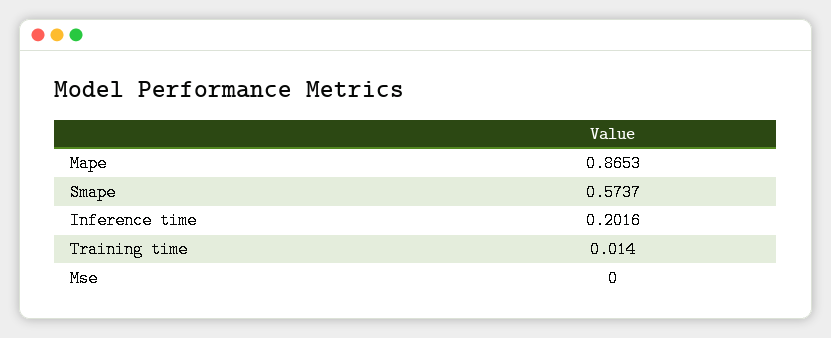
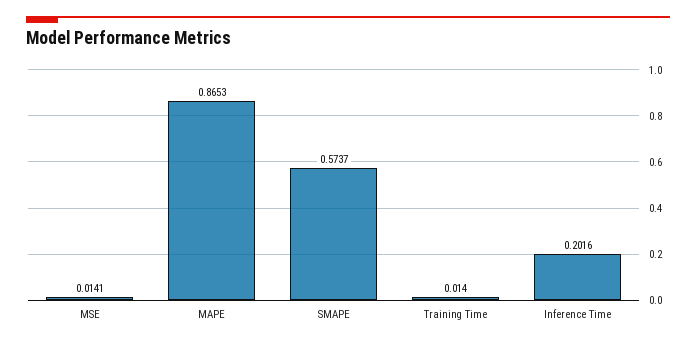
  {
    "Mape": 0.8653,
    "Smape": 0.5737,
    "Inference time": 0.2016,
    "Training time": 0.014,
-   "Mse": 0
+   "Mse": 0.0141
  }

